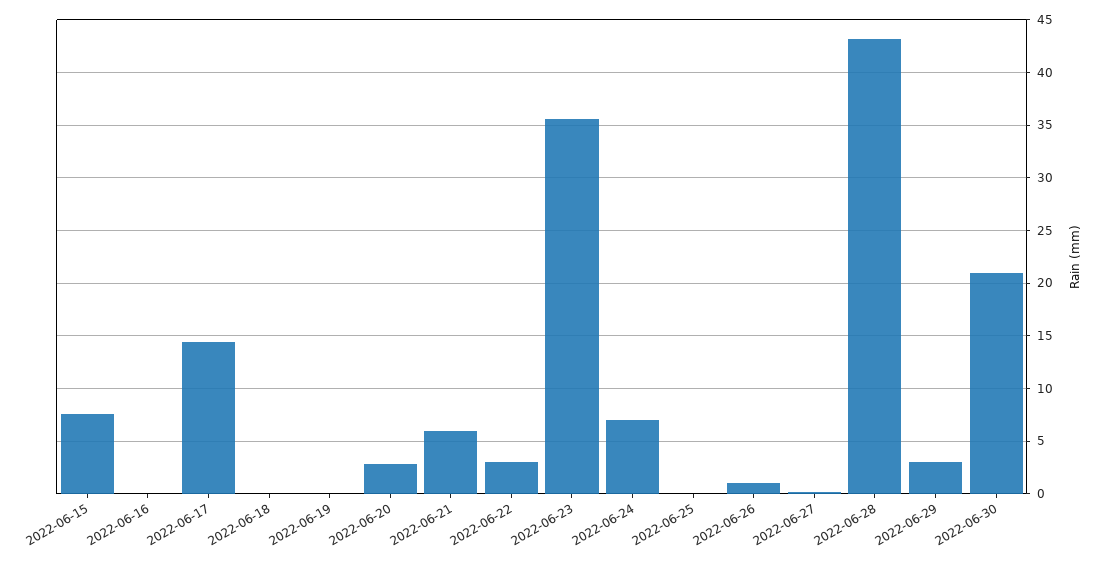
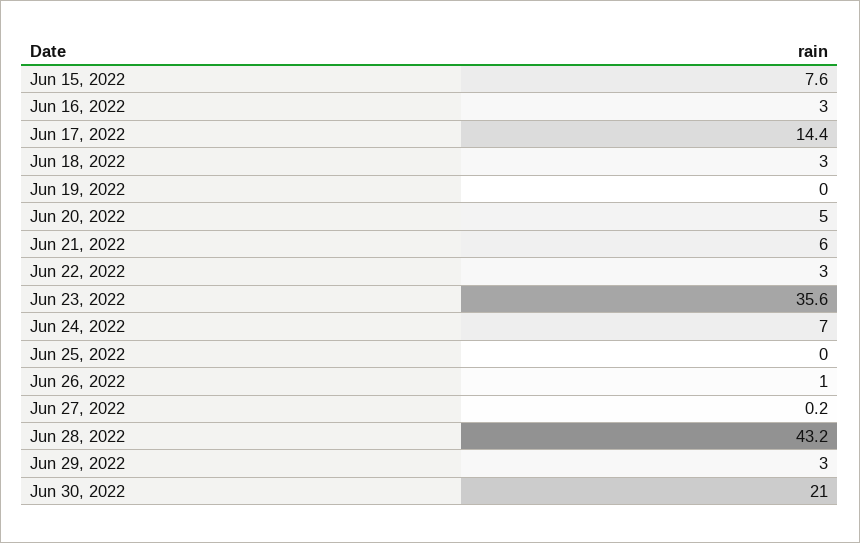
  {
    "2022-06-15": 7.6,
-   "2022-06-16": 0,
+   "2022-06-16": 3,
    "2022-06-17": 14.4,
-   "2022-06-18": 0,
+   "2022-06-18": 3,
    "2022-06-19": 0,
-   "2022-06-20": 3,
+   "2022-06-20": 5,
    "2022-06-21": 6,
    "2022-06-22": 3,
    "2022-06-23": 35.6,
    "2022-06-24": 7,
    "2022-06-25": 0,
    "2022-06-26": 1,
    "2022-06-27": 0.2,
    "2022-06-28": 43.2,
    "2022-06-29": 3,
    "2022-06-30": 21
  }

